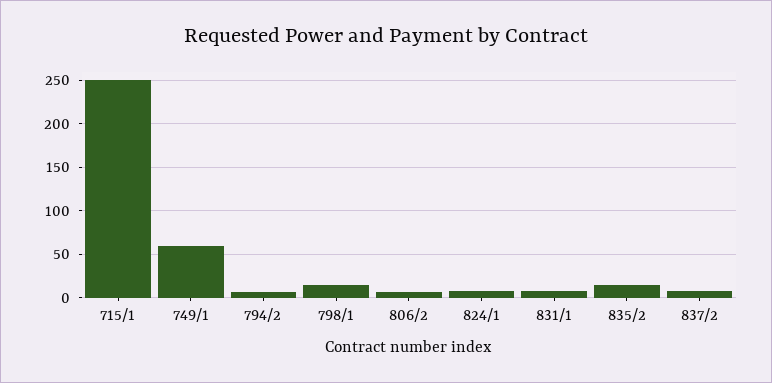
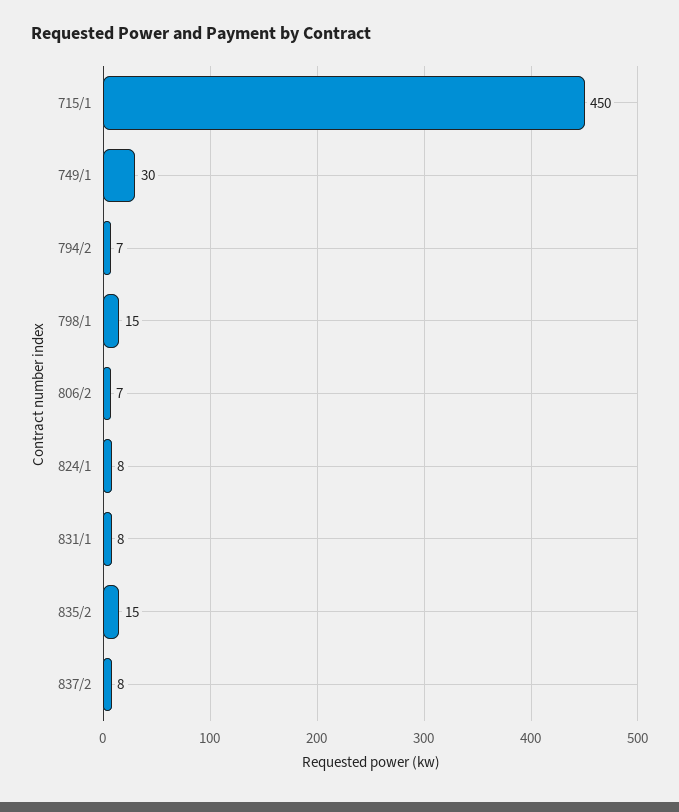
  {
-   "715/1": 250,
+   "715/1": 450,
-   "749/1": 60,
+   "749/1": 30,
    "794/2": 7,
    "798/1": 15,
    "806/2": 7,
    "824/1": 8,
    "831/1": 8,
    "835/2": 15,
    "837/2": 8
  }

